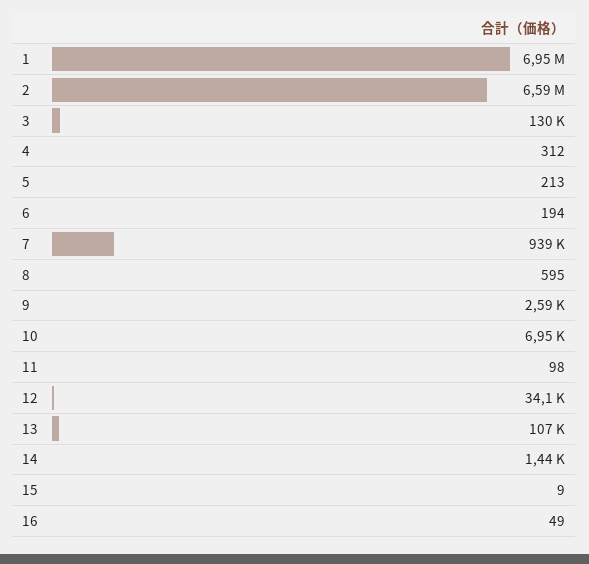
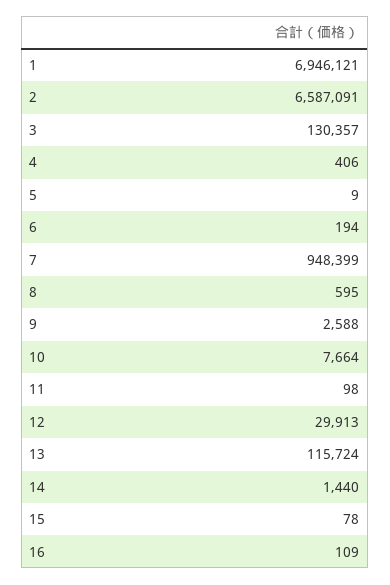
  {
    "1": 6946121,
    "2": 6587091,
    "3": 130357,
-   "4": 312,
+   "4": 406,
-   "5": 213,
+   "5": 9,
    "6": 194,
-   "7": 939000,
+   "7": 948399,
    "8": 595,
    "9": 2588,
-   "10": 6950,
+   "10": 7664,
    "11": 98,
-   "12": 34100,
+   "12": 29913,
-   "13": 107000,
+   "13": 115724,
    "14": 1440,
-   "15": 9,
+   "15": 78,
-   "16": 49
+   "16": 109
  }

